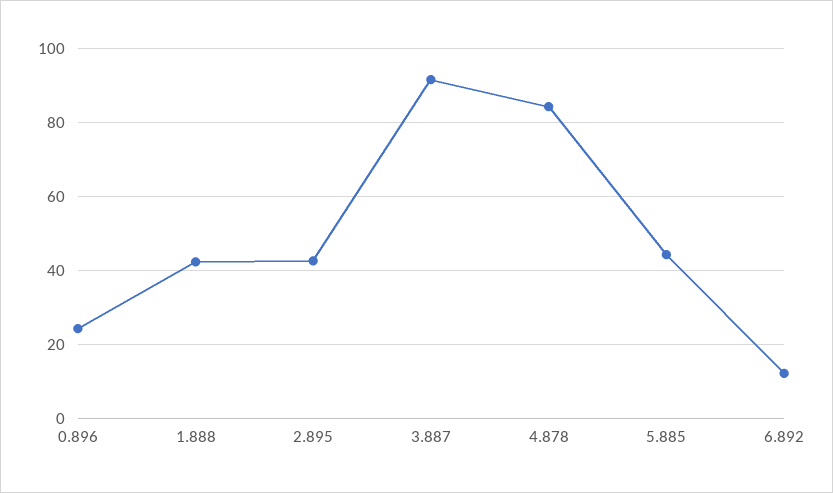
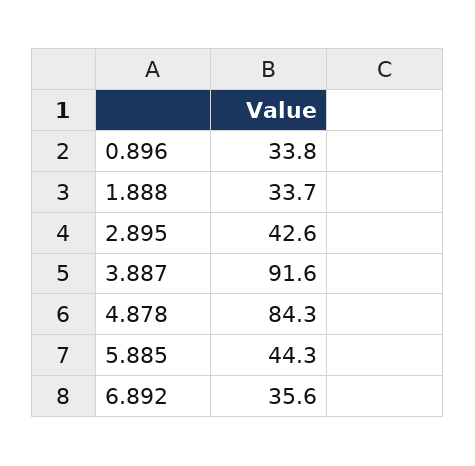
  {
-   "0.896": 24,
+   "0.896": 33.8,
-   "1.888": 42,
+   "1.888": 33.7,
    "2.895": 42.6,
    "3.887": 91.6,
    "4.878": 84.3,
    "5.885": 44.3,
-   "6.892": 12
+   "6.892": 35.6
  }

